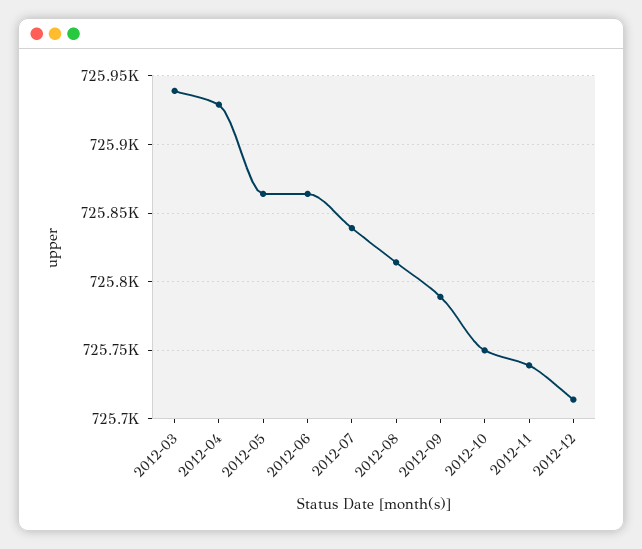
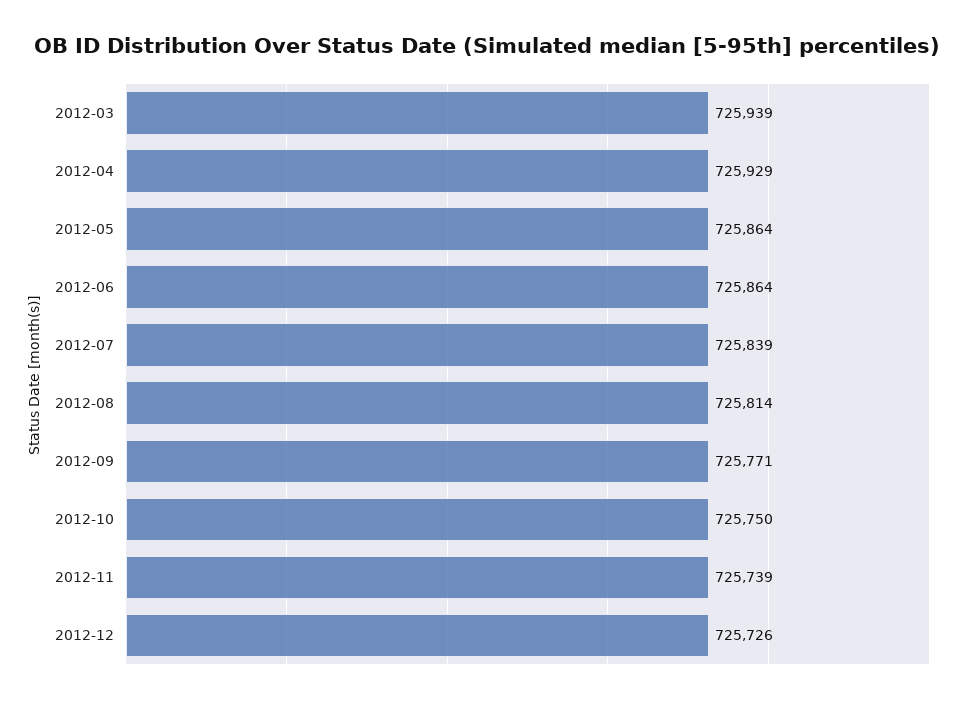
  {
    "2012-03": 725939,
    "2012-04": 725929,
    "2012-05": 725864,
    "2012-06": 725864,
    "2012-07": 725839,
    "2012-08": 725814,
-   "2012-09": 725790,
+   "2012-09": 725771,
    "2012-10": 725750,
    "2012-11": 725739,
-   "2012-12": 725715
+   "2012-12": 725726
  }

